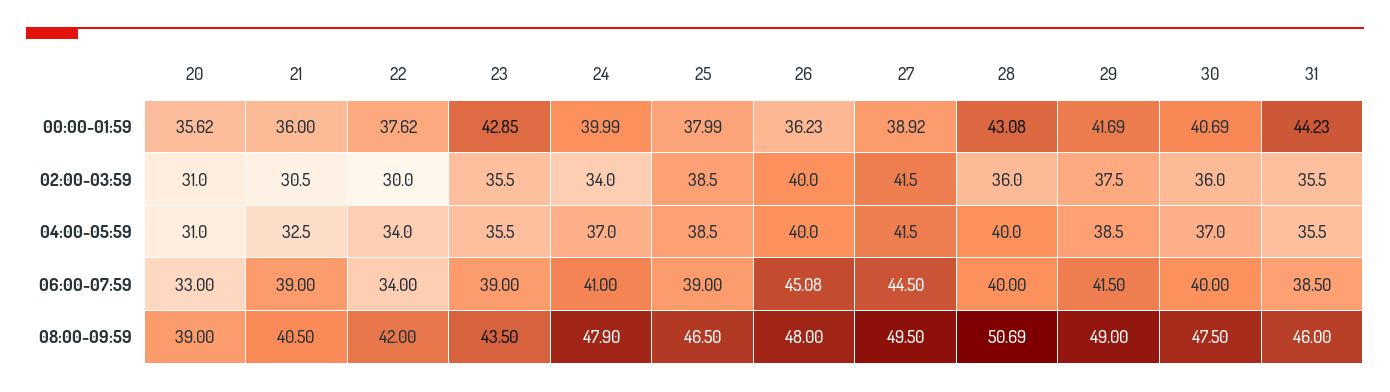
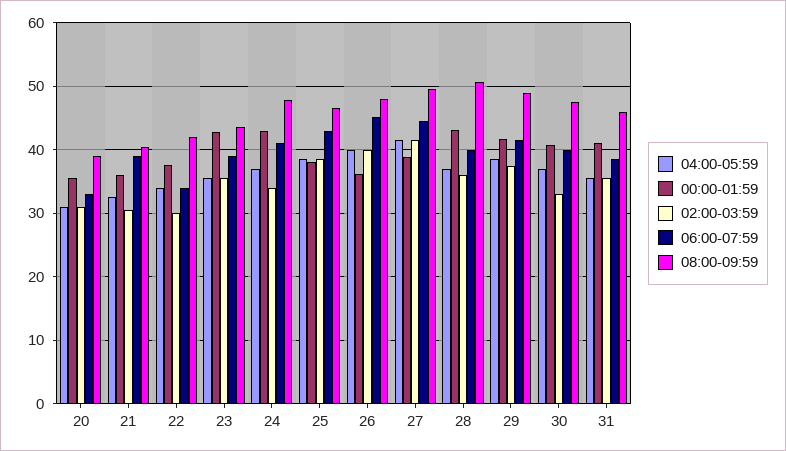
  {
    "00:00-01:59": {
      "20": 35.62,
      "21": 36,
      "22": 37.62,
      "23": 42.85,
-     "24": 39.99,
+     "24": 43,
      "25": 37.99,
      "26": 36.23,
      "27": 38.92,
      "28": 43.08,
      "29": 41.69,
      "30": 40.69,
-     "31": 44.23
+     "31": 41
    },
    "02:00-03:59": {
      "20": 31,
      "21": 30.5,
      "22": 30,
      "23": 35.5,
      "24": 34,
      "25": 38.5,
      "26": 40,
      "27": 41.5,
      "28": 36,
      "29": 37.5,
-     "30": 36,
+     "30": 33,
      "31": 35.5
    },
    "04:00-05:59": {
      "20": 31,
      "21": 32.5,
      "22": 34,
      "23": 35.5,
      "24": 37,
      "25": 38.5,
      "26": 40,
      "27": 41.5,
-     "28": 40,
+     "28": 37,
      "29": 38.5,
      "30": 37,
      "31": 35.5
    },
    "06:00-07:59": {
      "20": 33,
      "21": 39,
      "22": 34,
      "23": 39,
      "24": 41,
-     "25": 39,
+     "25": 43,
      "26": 45.08,
      "27": 44.5,
      "28": 40,
      "29": 41.5,
      "30": 40,
      "31": 38.5
    },
    "08:00-09:59": {
      "20": 39,
      "21": 40.5,
      "22": 42,
      "23": 43.5,
      "24": 47.9,
      "25": 46.5,
      "26": 48,
      "27": 49.5,
      "28": 50.69,
      "29": 49,
      "30": 47.5,
      "31": 46
    }
  }

